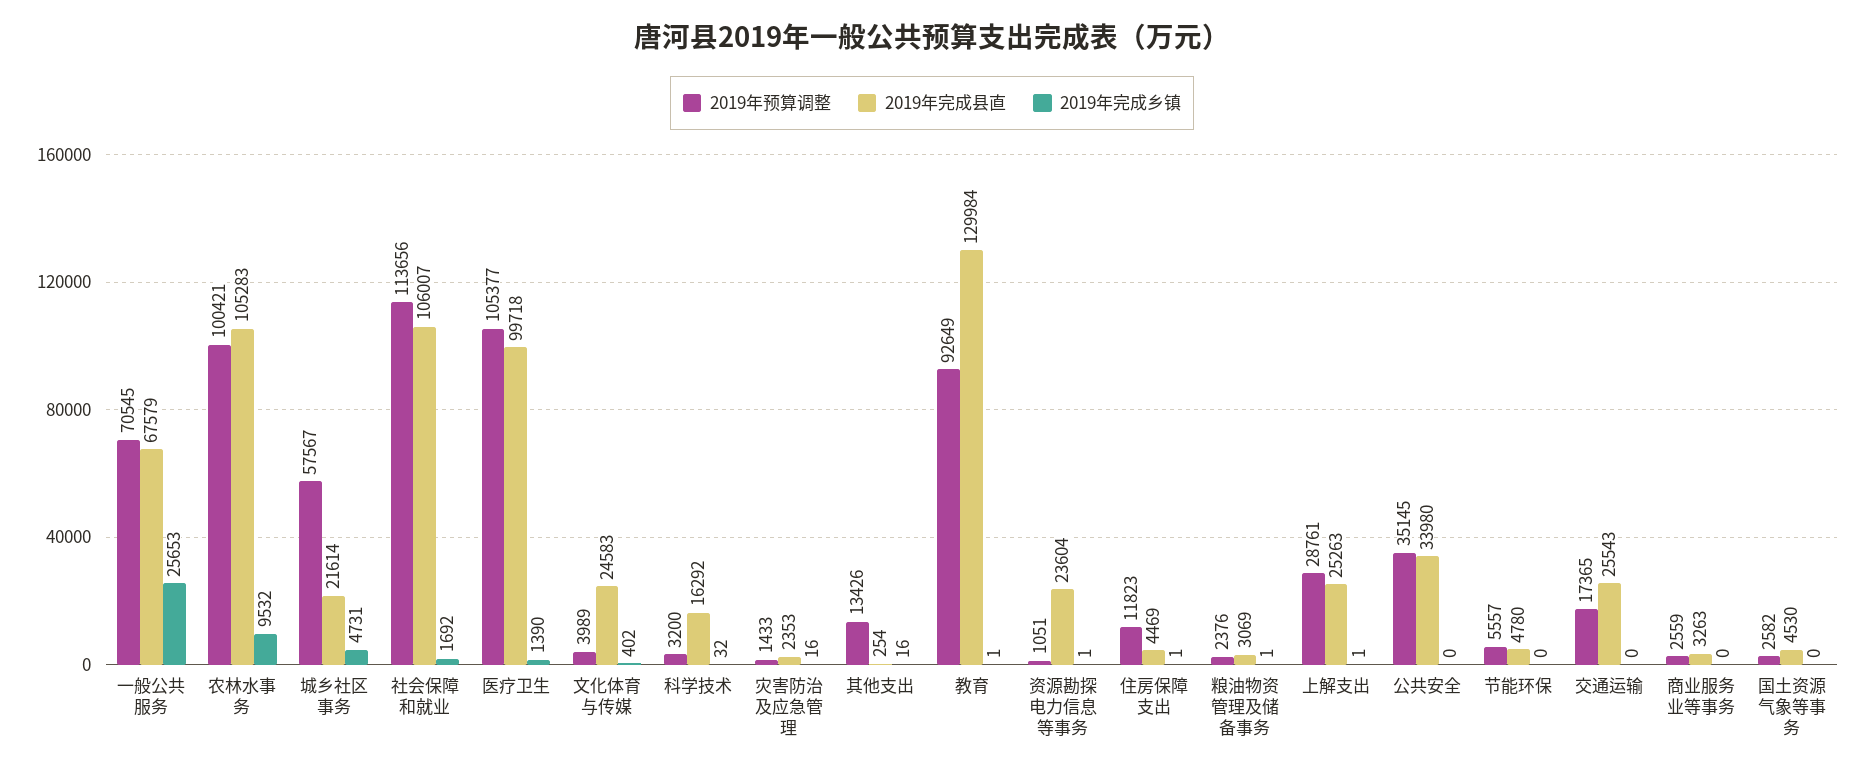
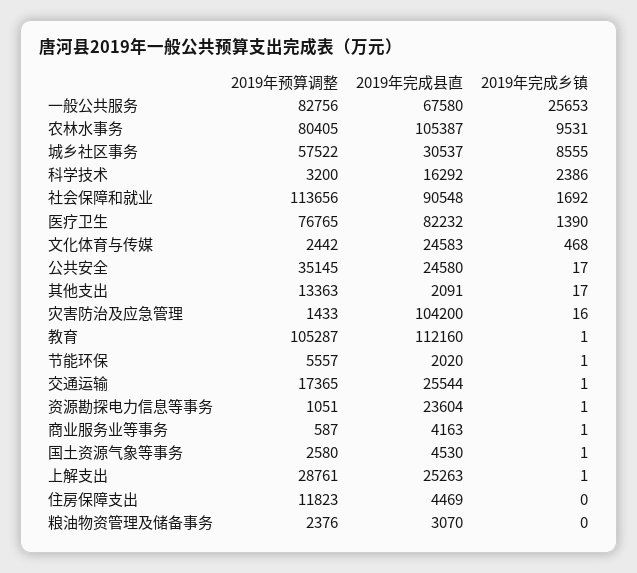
  {
    "2019年预算调整": {
-     "一般公共服务": 70545,
+     "一般公共服务": 82756,
-     "农林水事务": 100421,
+     "农林水事务": 80405,
-     "城乡社区事务": 57567,
+     "城乡社区事务": 57522,
      "社会保障和就业": 113656,
-     "医疗卫生": 105377,
+     "医疗卫生": 76765,
-     "文化体育与传媒": 3989,
+     "文化体育与传媒": 2442,
      "科学技术": 3200,
      "灾害防治及应急管理": 1433,
-     "其他支出": 13426,
+     "其他支出": 13363,
-     "教育": 92649,
+     "教育": 105287,
      "资源勘探电力信息等事务": 1051,
      "住房保障支出": 11823,
      "粮油物资管理及储备事务": 2376,
      "上解支出": 28761,
      "公共安全": 35145,
      "节能环保": 5557,
      "交通运输": 17365,
-     "商业服务业等事务": 2559,
+     "商业服务业等事务": 587,
-     "国土资源气象等事务": 2582
+     "国土资源气象等事务": 2580
    },
    "2019年完成县直": {
-     "一般公共服务": 67579,
+     "一般公共服务": 67580,
-     "农林水事务": 105283,
+     "农林水事务": 105387,
-     "城乡社区事务": 21614,
+     "城乡社区事务": 30537,
-     "社会保障和就业": 106007,
+     "社会保障和就业": 90548,
-     "医疗卫生": 99718,
+     "医疗卫生": 82232,
      "文化体育与传媒": 24583,
      "科学技术": 16292,
-     "灾害防治及应急管理": 2353,
+     "灾害防治及应急管理": 104200,
-     "其他支出": 254,
+     "其他支出": 2091,
-     "教育": 129984,
+     "教育": 112160,
      "资源勘探电力信息等事务": 23604,
      "住房保障支出": 4469,
-     "粮油物资管理及储备事务": 3069,
+     "粮油物资管理及储备事务": 3070,
      "上解支出": 25263,
-     "公共安全": 33980,
+     "公共安全": 24580,
-     "节能环保": 4780,
+     "节能环保": 2020,
-     "交通运输": 25543,
+     "交通运输": 25544,
-     "商业服务业等事务": 3263,
+     "商业服务业等事务": 4163,
      "国土资源气象等事务": 4530
    },
    "2019年完成乡镇": {
      "一般公共服务": 25653,
-     "农林水事务": 9532,
+     "农林水事务": 9531,
-     "城乡社区事务": 4731,
+     "城乡社区事务": 8555,
      "社会保障和就业": 1692,
      "医疗卫生": 1390,
-     "文化体育与传媒": 402,
+     "文化体育与传媒": 468,
-     "科学技术": 32,
+     "科学技术": 2386,
      "灾害防治及应急管理": 16,
-     "其他支出": 16,
+     "其他支出": 17,
      "教育": 1,
      "资源勘探电力信息等事务": 1,
-     "住房保障支出": 1,
+     "住房保障支出": 0,
-     "粮油物资管理及储备事务": 1,
+     "粮油物资管理及储备事务": 0,
      "上解支出": 1,
-     "公共安全": 0,
+     "公共安全": 17,
-     "节能环保": 0,
+     "节能环保": 1,
-     "交通运输": 0,
+     "交通运输": 1,
-     "商业服务业等事务": 0,
+     "商业服务业等事务": 1,
-     "国土资源气象等事务": 0
+     "国土资源气象等事务": 1
    }
  }

